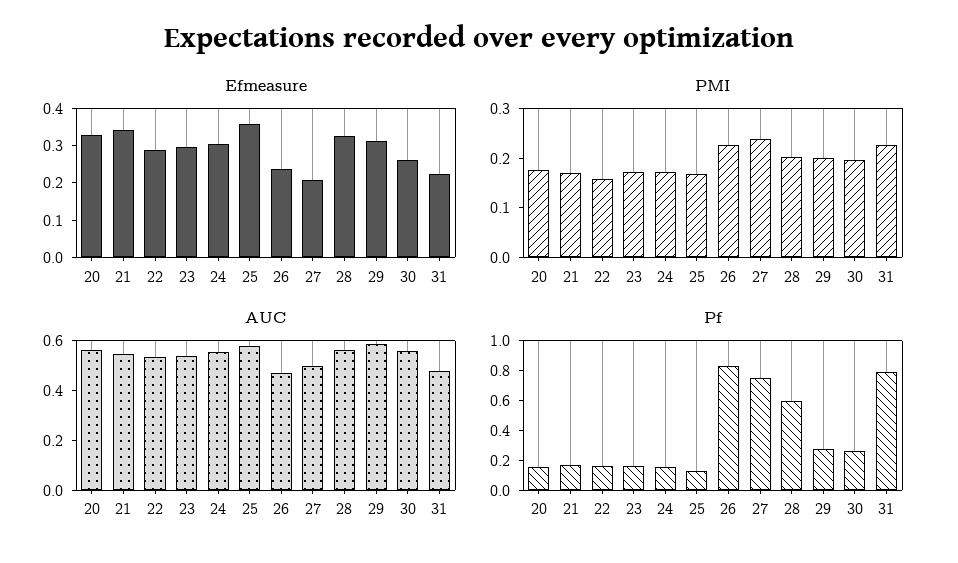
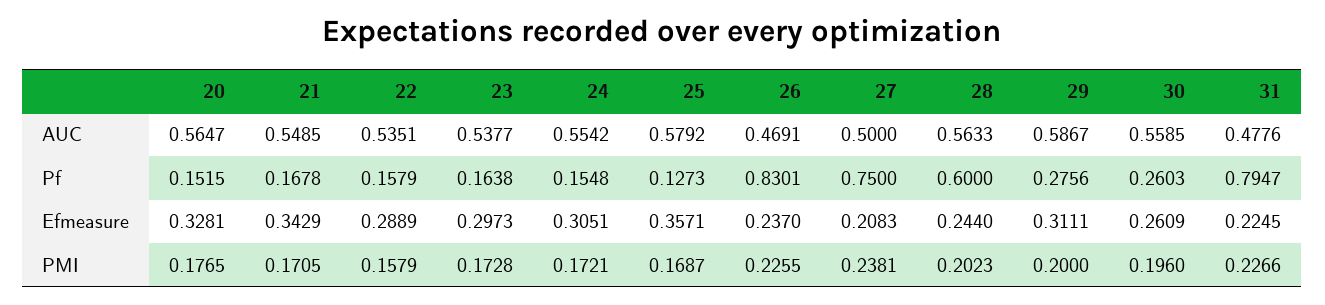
  {
    "Efmeasure": {
      "20": 0.3281,
      "21": 0.3429,
      "22": 0.2889,
      "23": 0.2973,
      "24": 0.3051,
      "25": 0.3571,
      "26": 0.237,
      "27": 0.2083,
-     "28": 0.325,
+     "28": 0.244,
      "29": 0.3111,
      "30": 0.2609,
      "31": 0.2245
    },
    "PMI": {
      "20": 0.1765,
      "21": 0.1705,
      "22": 0.1579,
      "23": 0.1728,
      "24": 0.1721,
      "25": 0.1687,
      "26": 0.2255,
      "27": 0.2381,
      "28": 0.2023,
      "29": 0.2,
      "30": 0.196,
      "31": 0.2266
    },
    "AUC": {
      "20": 0.5647,
      "21": 0.5485,
      "22": 0.5351,
      "23": 0.5377,
      "24": 0.5542,
      "25": 0.5792,
      "26": 0.4691,
      "27": 0.5,
      "28": 0.5633,
      "29": 0.5867,
      "30": 0.5585,
      "31": 0.4776
    },
    "Pf": {
      "20": 0.1515,
      "21": 0.1678,
      "22": 0.1579,
      "23": 0.1638,
      "24": 0.1548,
      "25": 0.1273,
      "26": 0.8301,
      "27": 0.75,
      "28": 0.6,
      "29": 0.2756,
      "30": 0.2603,
      "31": 0.7947
    }
  }

